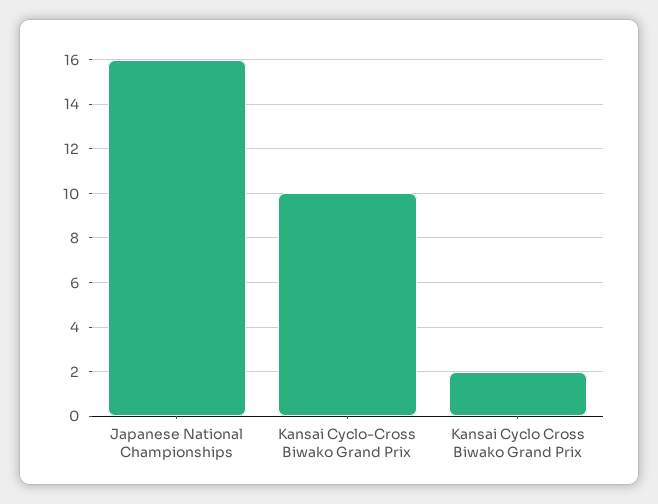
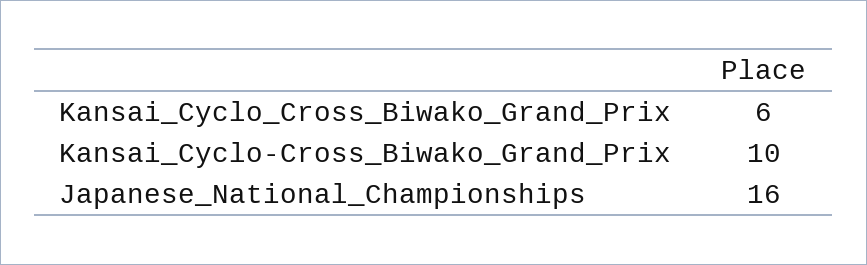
  {
    "Japanese National Championships": 16,
    "Kansai Cyclo-Cross Biwako Grand Prix": 10,
-   "Kansai Cyclo Cross Biwako Grand Prix": 2
+   "Kansai Cyclo Cross Biwako Grand Prix": 6
  }

